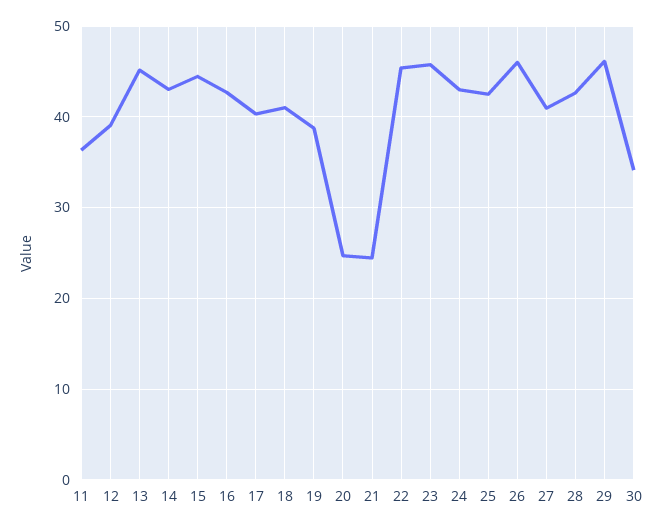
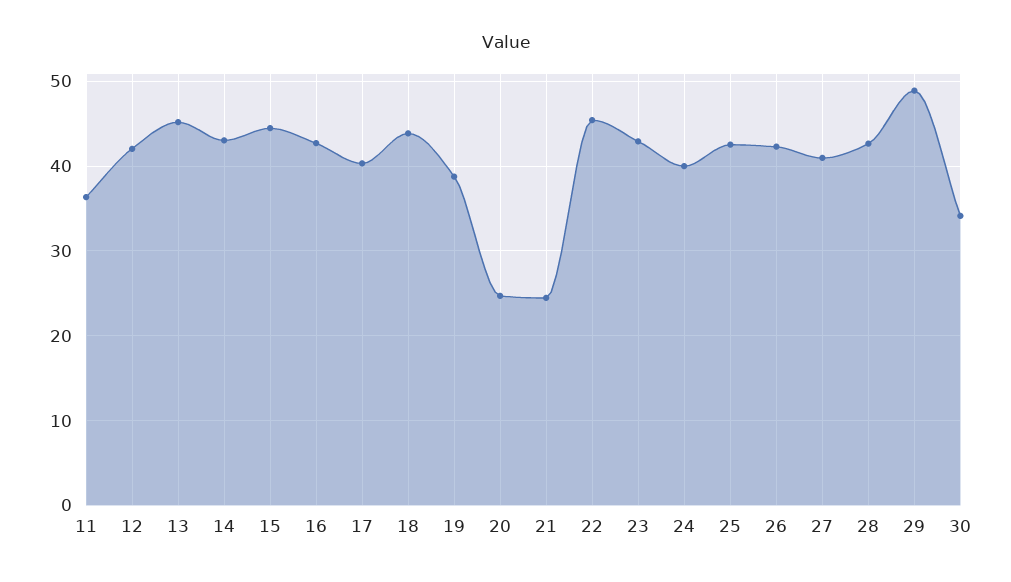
  {
    "11": 36,
-   "12": 39,
+   "12": 42,
    "13": 45,
    "14": 43,
    "15": 44,
    "16": 43,
    "17": 40,
-   "18": 41,
+   "18": 44,
    "19": 39,
    "20": 25,
    "21": 24,
    "22": 45,
-   "23": 46,
+   "23": 43,
-   "24": 43,
+   "24": 40,
    "25": 43,
-   "26": 46,
+   "26": 42,
    "27": 41,
    "28": 43,
-   "29": 46,
+   "29": 49,
    "30": 34
  }

